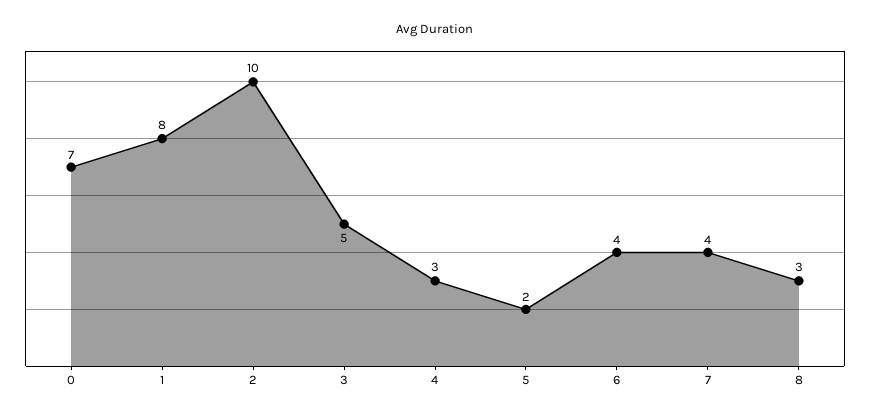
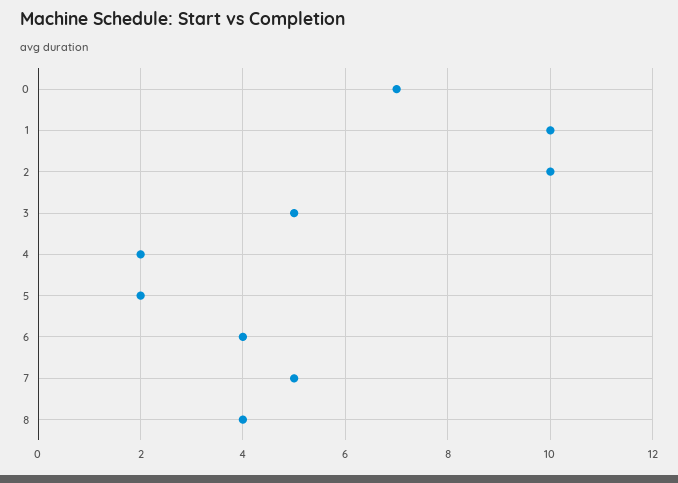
  {
    "0": 7,
-   "1": 8,
+   "1": 10,
    "2": 10,
    "3": 5,
-   "4": 3,
+   "4": 2,
    "5": 2,
    "6": 4,
-   "7": 4,
+   "7": 5,
-   "8": 3
+   "8": 4
  }

